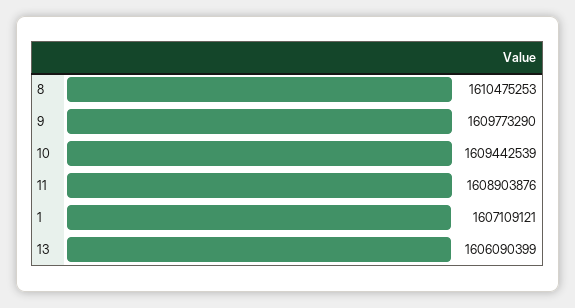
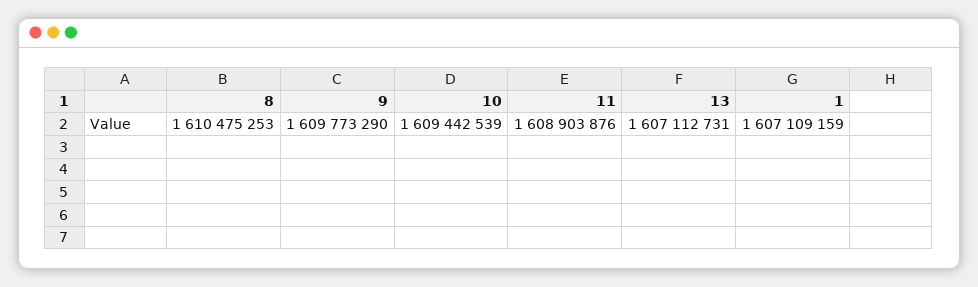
  {
    "8": 1610475253,
    "9": 1609773290,
    "10": 1609442539,
    "11": 1608903876,
-   "1": 1607109121,
+   "1": 1607109159,
-   "13": 1606090399
+   "13": 1607112731
  }

